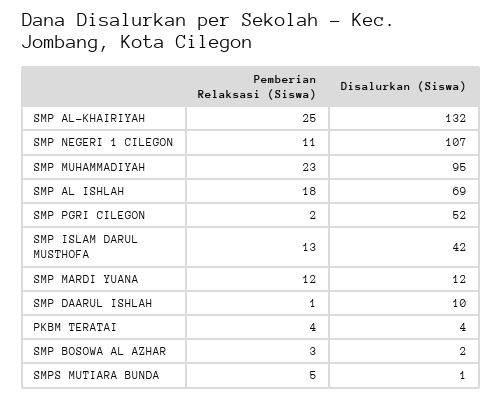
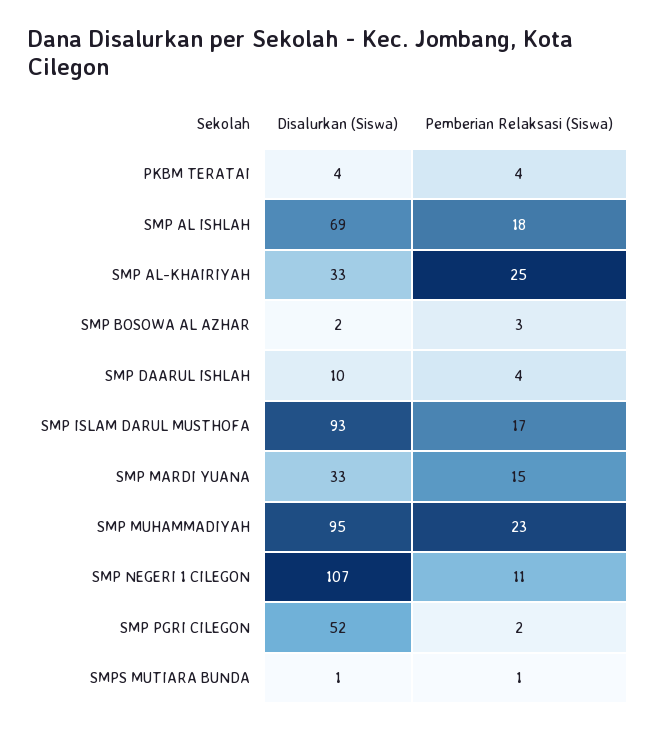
  {
    "Pemberian Relaksasi (Siswa)": {
      "SMP AL-KHAIRIYAH": 25,
      "SMP NEGERI 1 CILEGON": 11,
      "SMP MUHAMMADIYAH": 23,
      "SMP AL ISHLAH": 18,
      "SMP PGRI CILEGON": 2,
-     "SMP ISLAM DARUL MUSTHOFA": 13,
+     "SMP ISLAM DARUL MUSTHOFA": 17,
-     "SMP MARDI YUANA": 12,
+     "SMP MARDI YUANA": 15,
-     "SMP DAARUL ISHLAH": 1,
+     "SMP DAARUL ISHLAH": 4,
      "PKBM TERATAI": 4,
      "SMP BOSOWA AL AZHAR": 3,
-     "SMPS MUTIARA BUNDA": 5
+     "SMPS MUTIARA BUNDA": 1
    },
    "Disalurkan (Siswa)": {
-     "SMP AL-KHAIRIYAH": 132,
+     "SMP AL-KHAIRIYAH": 33,
      "SMP NEGERI 1 CILEGON": 107,
      "SMP MUHAMMADIYAH": 95,
      "SMP AL ISHLAH": 69,
      "SMP PGRI CILEGON": 52,
-     "SMP ISLAM DARUL MUSTHOFA": 42,
+     "SMP ISLAM DARUL MUSTHOFA": 93,
-     "SMP MARDI YUANA": 12,
+     "SMP MARDI YUANA": 33,
      "SMP DAARUL ISHLAH": 10,
      "PKBM TERATAI": 4,
      "SMP BOSOWA AL AZHAR": 2,
      "SMPS MUTIARA BUNDA": 1
    }
  }

